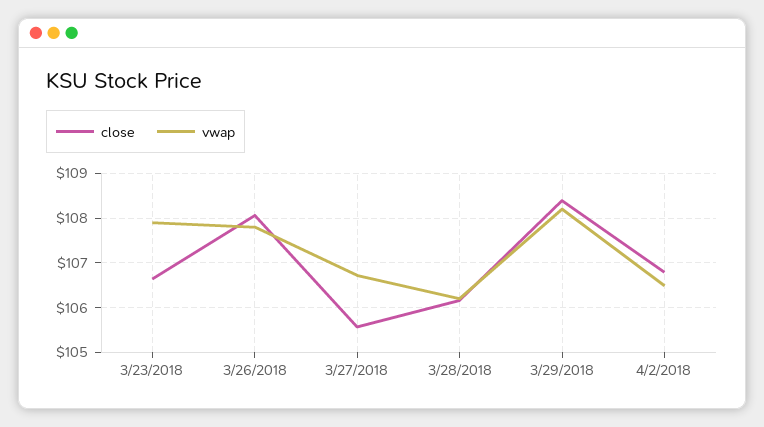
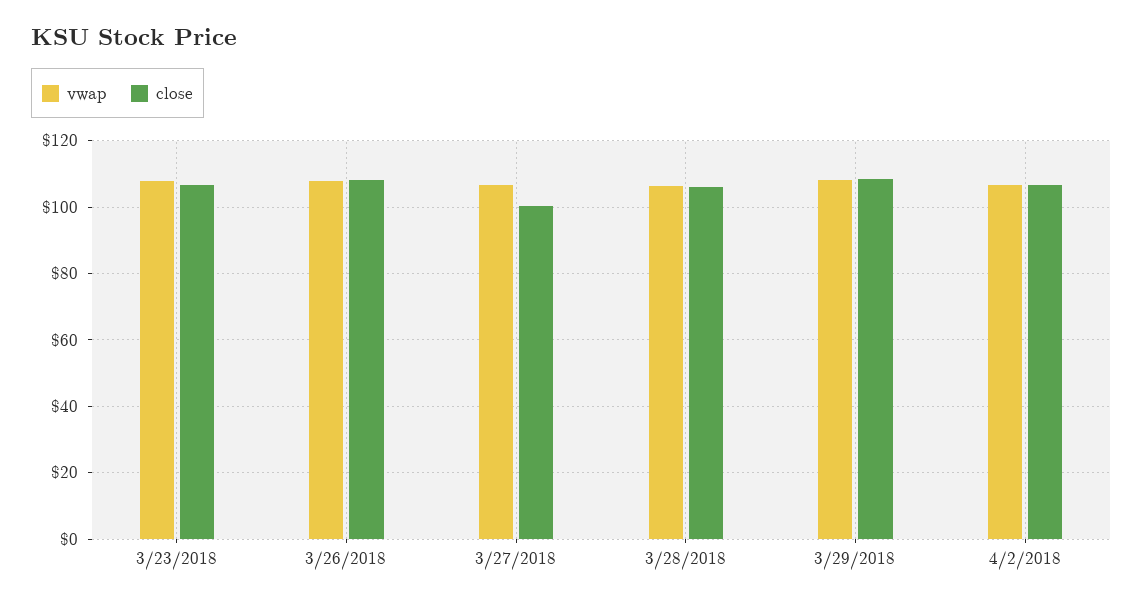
  {
    "close": {
      "3/23/2018": 106.6,
      "3/26/2018": 108,
-     "3/27/2018": 105.6,
+     "3/27/2018": 100,
      "3/28/2018": 106.2,
      "3/29/2018": 108.4,
      "4/2/2018": 106.8
    },
    "vwap": {
      "3/23/2018": 108,
      "3/26/2018": 107.8,
      "3/27/2018": 106.8,
      "3/28/2018": 106.2,
      "3/29/2018": 108.2,
      "4/2/2018": 106.4
    }
  }

